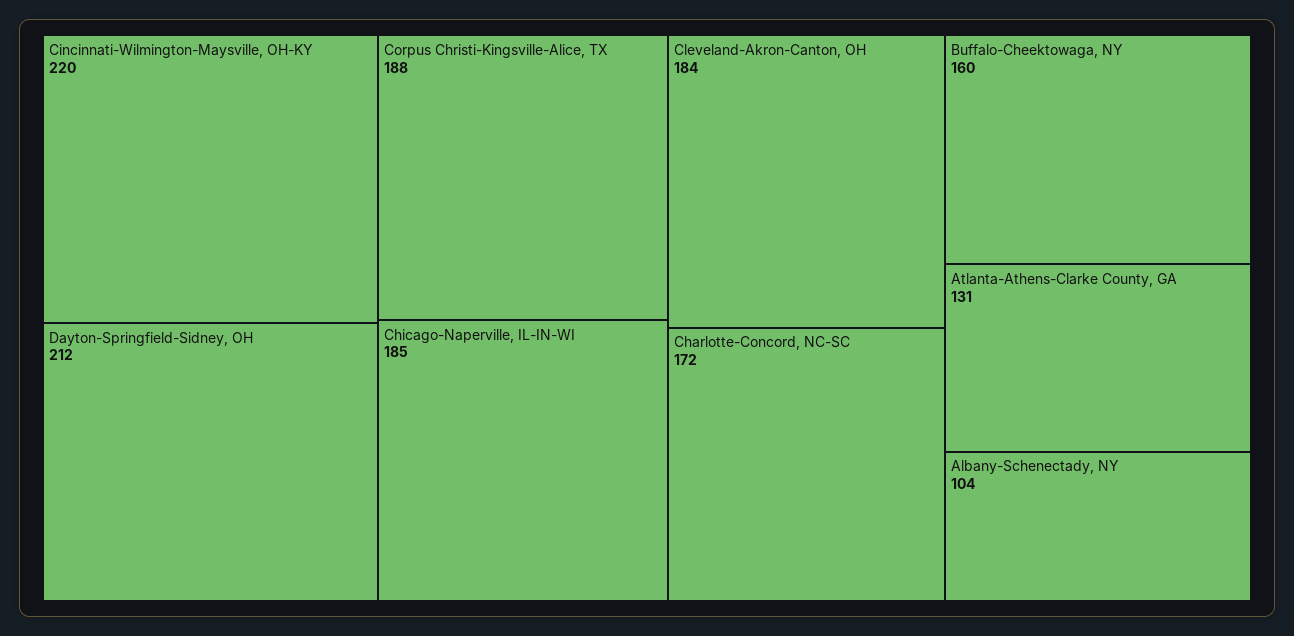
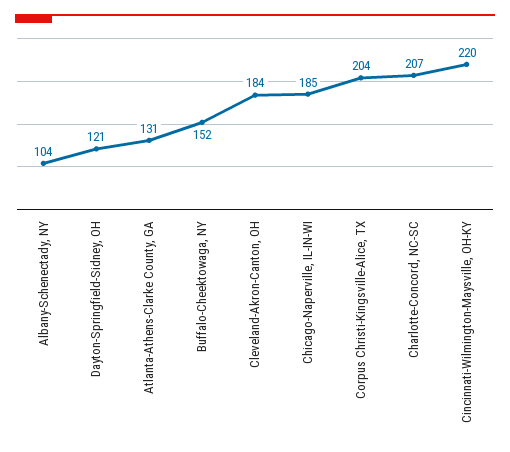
  {
    "Cincinnati-Wilmington-Maysville, OH-KY": 220,
-   "Dayton-Springfield-Sidney, OH": 212,
+   "Dayton-Springfield-Sidney, OH": 121,
-   "Corpus Christi-Kingsville-Alice, TX": 188,
+   "Corpus Christi-Kingsville-Alice, TX": 204,
    "Chicago-Naperville, IL-IN-WI": 185,
    "Cleveland-Akron-Canton, OH": 184,
-   "Charlotte-Concord, NC-SC": 172,
+   "Charlotte-Concord, NC-SC": 207,
-   "Buffalo-Cheektowaga, NY": 160,
+   "Buffalo-Cheektowaga, NY": 152,
    "Atlanta-Athens-Clarke County, GA": 131,
    "Albany-Schenectady, NY": 104
  }

